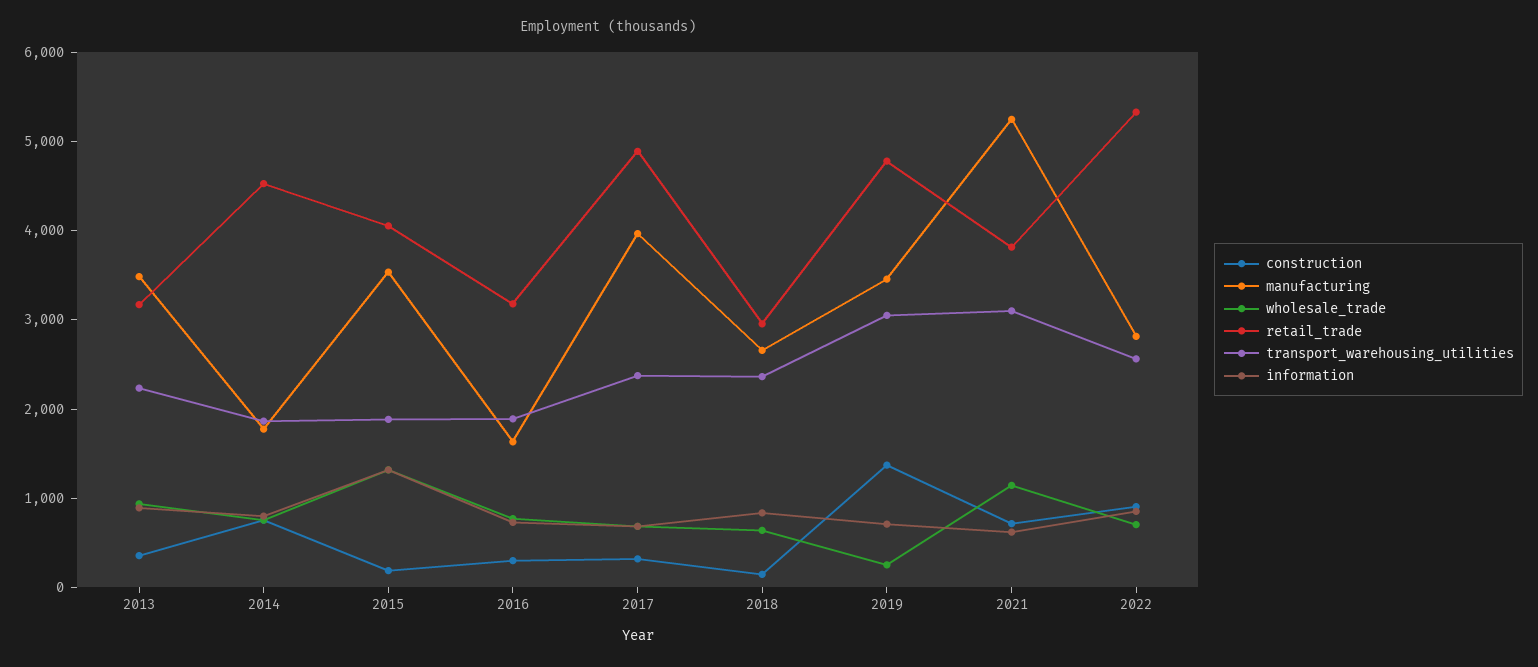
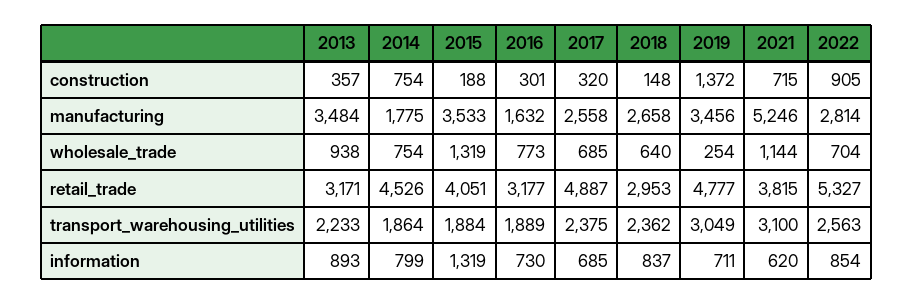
  {
    "construction": {
      "2013": 357,
      "2014": 754,
      "2015": 188,
      "2016": 301,
      "2017": 320,
      "2018": 148,
      "2019": 1372,
      "2021": 715,
      "2022": 905
    },
    "manufacturing": {
      "2013": 3484,
      "2014": 1775,
      "2015": 3533,
      "2016": 1632,
-     "2017": 4000,
+     "2017": 2558,
      "2018": 2658,
      "2019": 3456,
      "2021": 5246,
      "2022": 2814
    },
    "wholesale_trade": {
      "2013": 938,
      "2014": 754,
      "2015": 1319,
      "2016": 773,
      "2017": 685,
      "2018": 640,
      "2019": 254,
      "2021": 1144,
      "2022": 704
    },
    "retail_trade": {
      "2013": 3171,
      "2014": 4526,
      "2015": 4051,
      "2016": 3177,
      "2017": 4887,
      "2018": 2953,
      "2019": 4777,
      "2021": 3815,
      "2022": 5327
    },
    "transport_warehousing_utilities": {
      "2013": 2233,
      "2014": 1864,
      "2015": 1884,
      "2016": 1889,
      "2017": 2375,
      "2018": 2362,
      "2019": 3049,
      "2021": 3100,
      "2022": 2563
    },
    "information": {
      "2013": 893,
      "2014": 799,
      "2015": 1319,
      "2016": 730,
      "2017": 685,
      "2018": 837,
      "2019": 711,
      "2021": 620,
      "2022": 854
    }
  }

